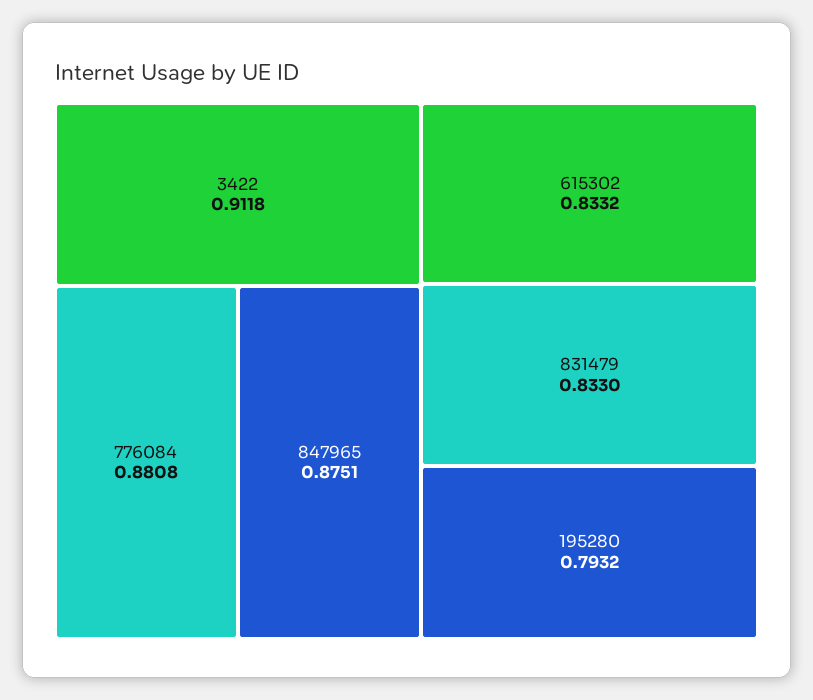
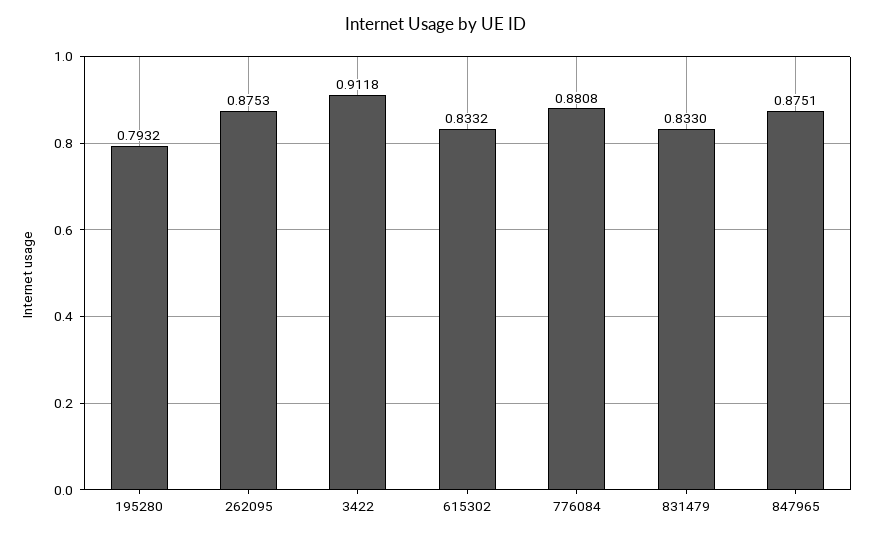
  {
    "3422": 0.9118,
    "776084": 0.8808,
    "847965": 0.8751,
    "615302": 0.8332,
    "831479": 0.833,
-   "195280": 0.7932
+   "195280": 0.7932,
+   "262095": 0.8753
  }

